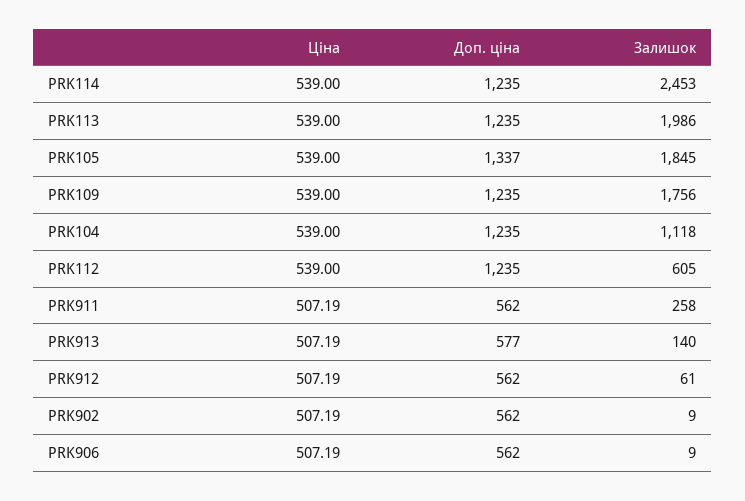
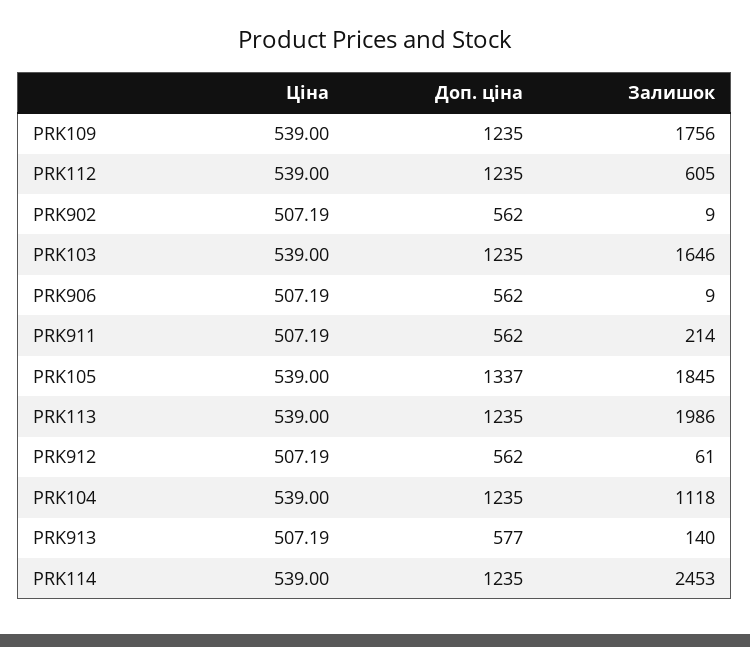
  {
    "Ціна": {
      "PRK114": 539,
      "PRK113": 539,
      "PRK105": 539,
      "PRK109": 539,
      "PRK104": 539,
      "PRK112": 539,
      "PRK911": 507.19,
      "PRK913": 507.19,
      "PRK912": 507.19,
      "PRK902": 507.19,
-     "PRK906": 507.19
+     "PRK906": 507.19,
+     "PRK103": 539
    },
    "Доп. ціна": {
      "PRK114": 1235,
      "PRK113": 1235,
      "PRK105": 1337,
      "PRK109": 1235,
      "PRK104": 1235,
      "PRK112": 1235,
      "PRK911": 562,
      "PRK913": 577,
      "PRK912": 562,
      "PRK902": 562,
-     "PRK906": 562
+     "PRK906": 562,
+     "PRK103": 1235
    },
    "Залишок": {
      "PRK114": 2453,
      "PRK113": 1986,
      "PRK105": 1845,
      "PRK109": 1756,
      "PRK104": 1118,
      "PRK112": 605,
-     "PRK911": 258,
+     "PRK911": 214,
      "PRK913": 140,
      "PRK912": 61,
      "PRK902": 9,
-     "PRK906": 9
+     "PRK906": 9,
+     "PRK103": 1646
    }
  }

